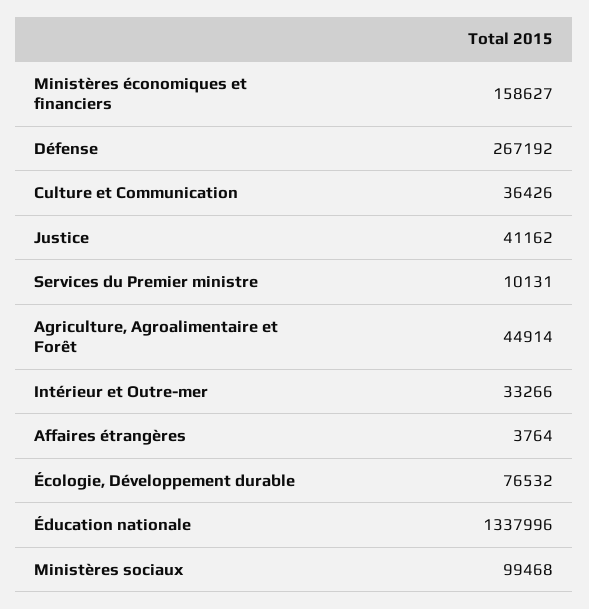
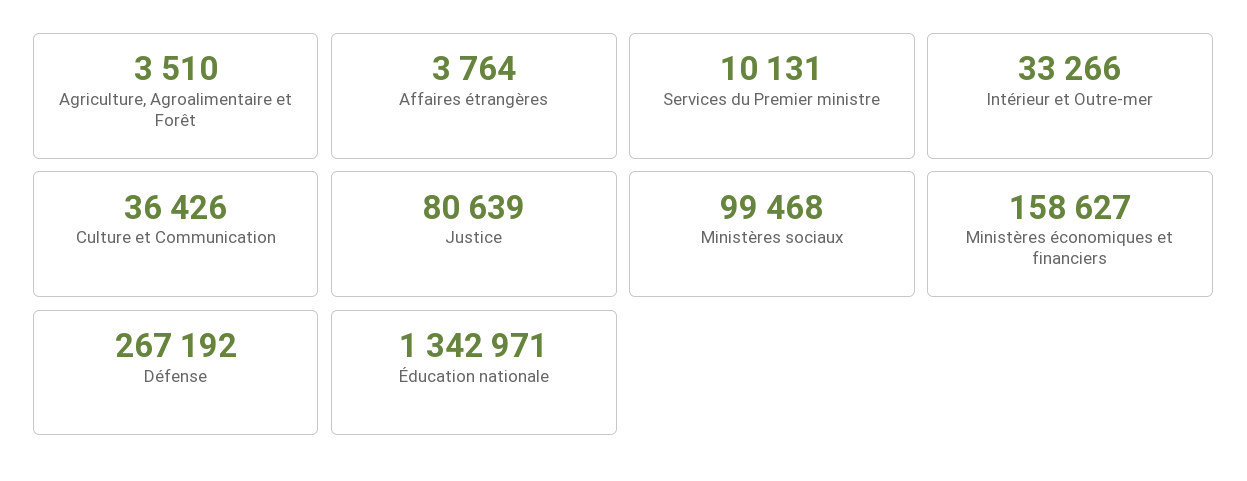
  {
    "Ministères économiques et financiers": 158627,
    "Défense": 267192,
    "Culture et Communication": 36426,
-   "Justice": 41162,
+   "Justice": 80639,
    "Services du Premier ministre": 10131,
-   "Agriculture, Agroalimentaire et Forêt": 44914,
+   "Agriculture, Agroalimentaire et Forêt": 3510,
    "Intérieur et Outre-mer": 33266,
    "Affaires étrangères": 3764,
-   "Écologie, Développement durable": 76532,
-   "Éducation nationale": 1337996,
+   "Éducation nationale": 1342971,
    "Ministères sociaux": 99468
  }

